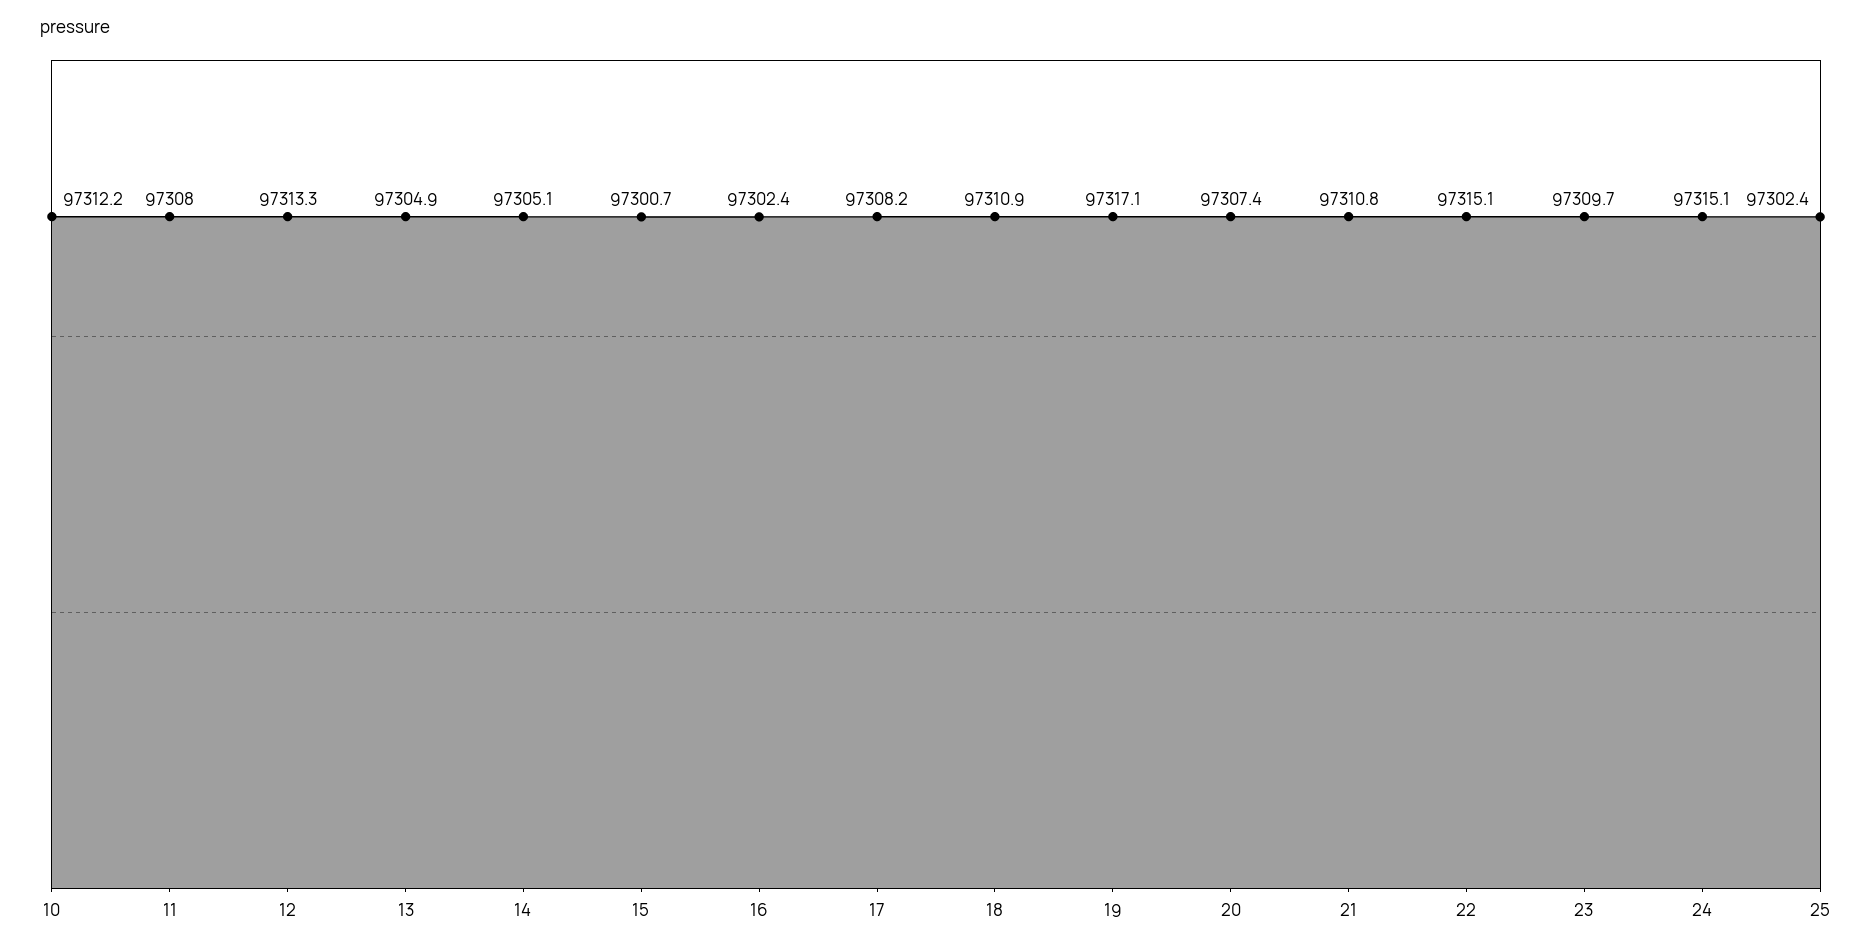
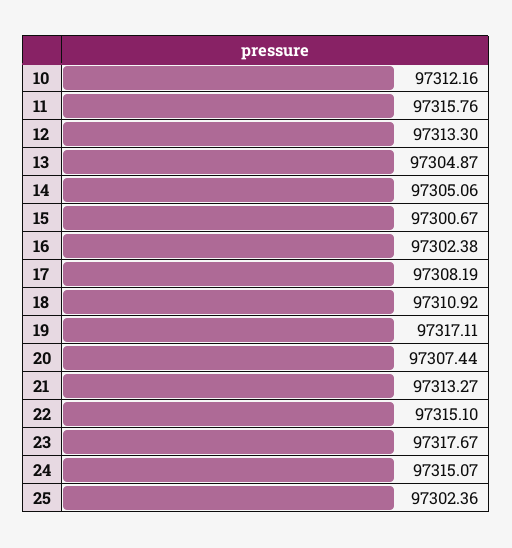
  {
    "10": 97312.16,
-   "11": 97308,
+   "11": 97315.76,
    "12": 97313.3,
    "13": 97304.87,
    "14": 97305.06,
    "15": 97300.67,
    "16": 97302.38,
    "17": 97308.19,
    "18": 97310.92,
    "19": 97317.11,
    "20": 97307.44,
-   "21": 97310.8,
+   "21": 97313.27,
    "22": 97315.1,
-   "23": 97309.7,
+   "23": 97317.67,
    "24": 97315.07,
    "25": 97302.36
  }

